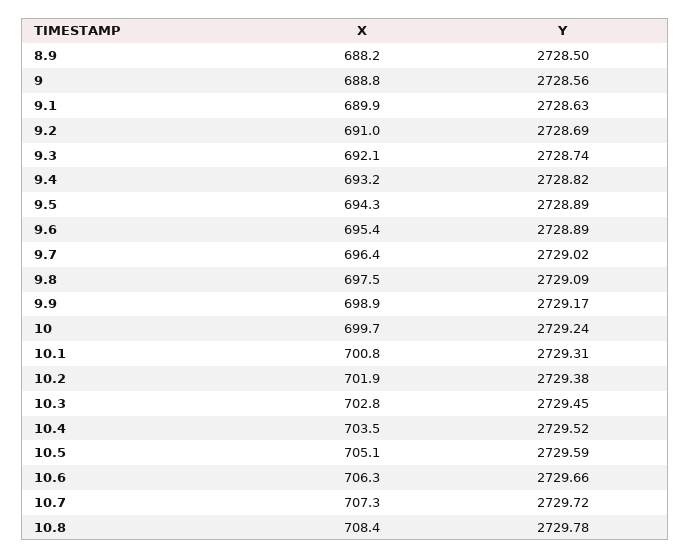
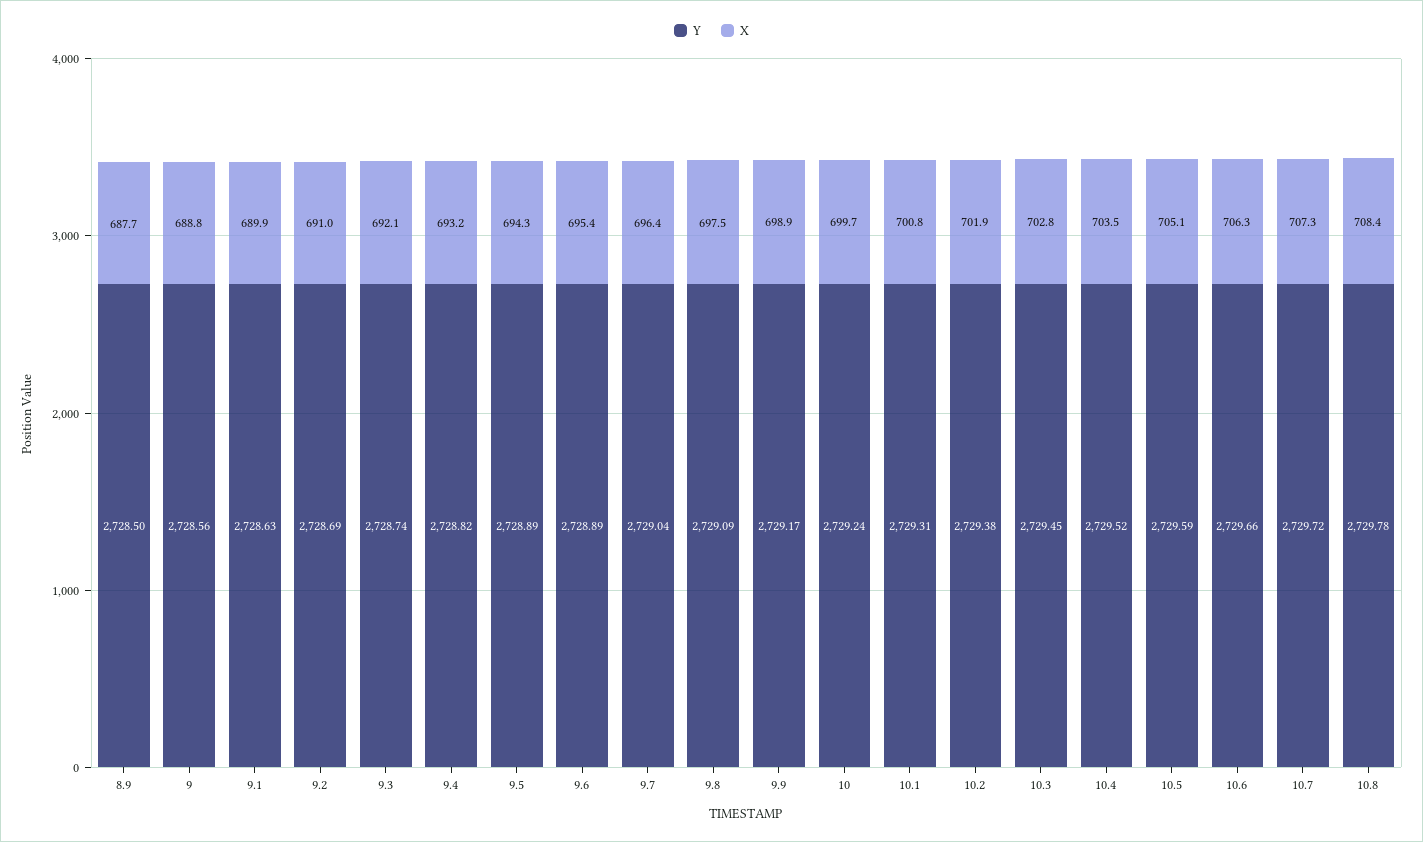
  {
    "X": {
-     "8.9": 688.2,
+     "8.9": 687.7,
      "9": 688.8,
      "9.1": 689.9,
      "9.2": 691,
      "9.3": 692.1,
      "9.4": 693.2,
      "9.5": 694.3,
      "9.6": 695.4,
      "9.7": 696.4,
      "9.8": 697.5,
      "9.9": 698.9,
      "10": 699.7,
      "10.1": 700.8,
      "10.2": 701.9,
      "10.3": 702.8,
      "10.4": 703.5,
      "10.5": 705.1,
      "10.6": 706.3,
      "10.7": 707.3,
      "10.8": 708.4
    },
    "Y": {
      "8.9": 2728.5,
      "9": 2728.56,
      "9.1": 2728.63,
      "9.2": 2728.69,
      "9.3": 2728.74,
      "9.4": 2728.82,
      "9.5": 2728.89,
      "9.6": 2728.89,
-     "9.7": 2729.02,
+     "9.7": 2729.04,
      "9.8": 2729.09,
      "9.9": 2729.17,
      "10": 2729.24,
      "10.1": 2729.31,
      "10.2": 2729.38,
      "10.3": 2729.45,
      "10.4": 2729.52,
      "10.5": 2729.59,
      "10.6": 2729.66,
      "10.7": 2729.72,
      "10.8": 2729.78
    }
  }

